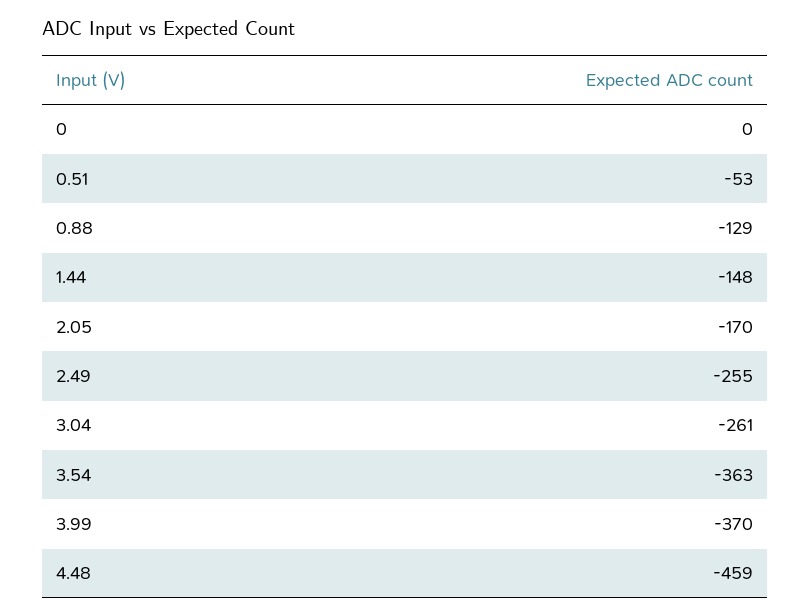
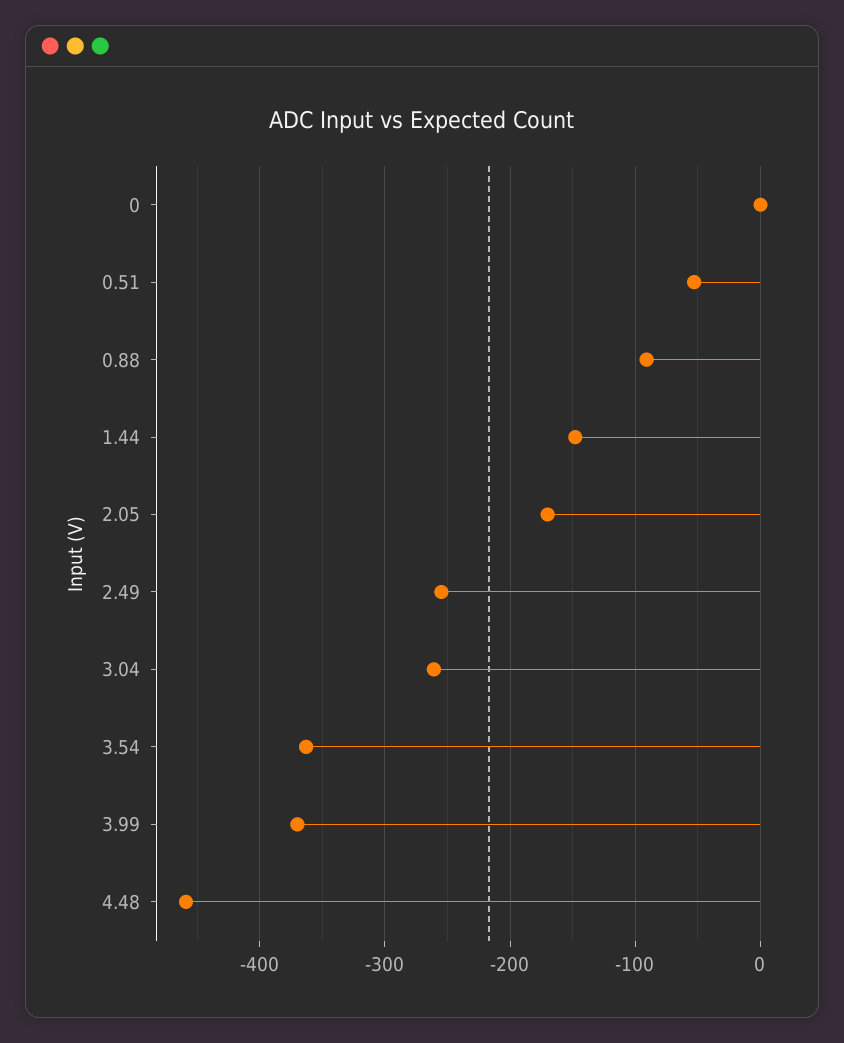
  {
    "0": 0,
    "0.51": -53,
-   "0.88": -129,
+   "0.88": -90,
    "1.44": -148,
    "2.05": -170,
    "2.49": -255,
    "3.04": -261,
    "3.54": -363,
    "3.99": -370,
    "4.48": -459
  }

